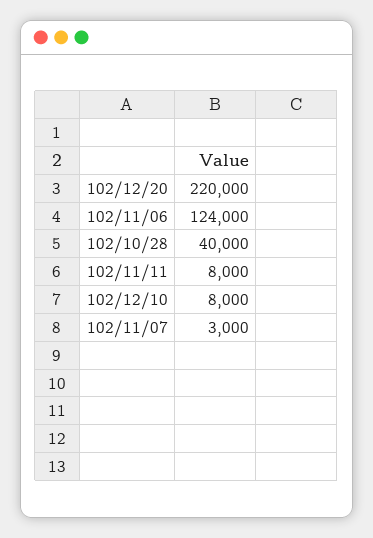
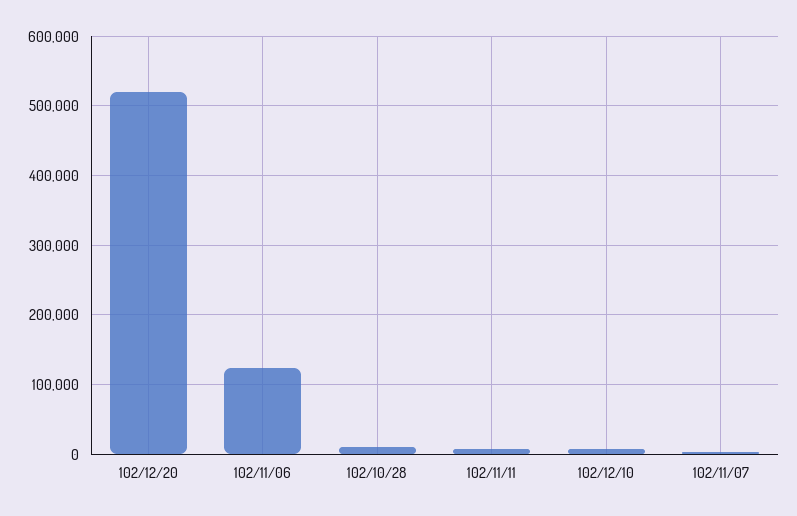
  {
-   "102/12/20": 220000,
+   "102/12/20": 520000,
    "102/11/06": 124000,
-   "102/10/28": 40000,
+   "102/10/28": 10000,
    "102/11/11": 8000,
    "102/12/10": 8000,
    "102/11/07": 3000
  }

